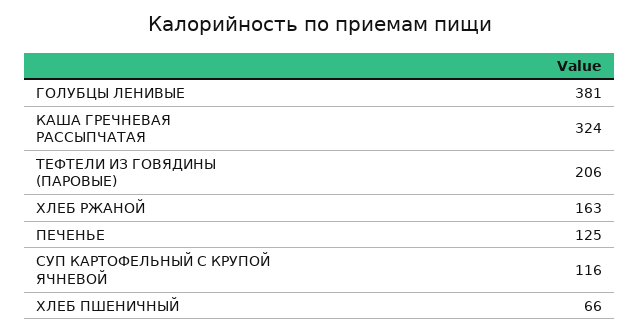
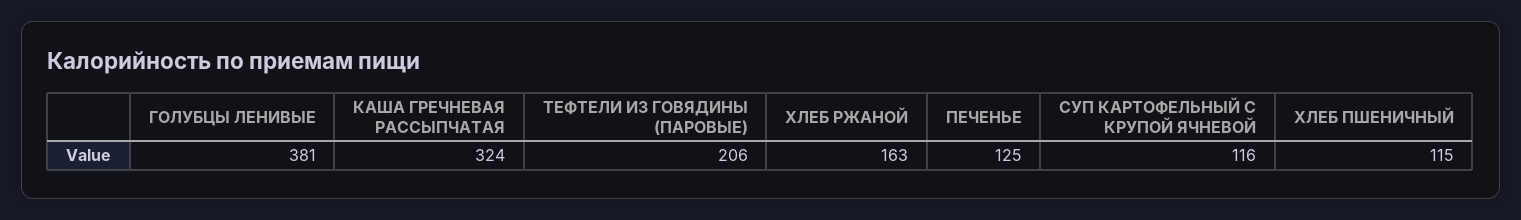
  {
    "ГОЛУБЦЫ ЛЕНИВЫЕ": 381,
    "КАША ГРЕЧНЕВАЯ РАССЫПЧАТАЯ": 324,
    "ТЕФТЕЛИ ИЗ ГОВЯДИНЫ (ПАРОВЫЕ)": 206,
    "ХЛЕБ РЖАНОЙ": 163,
    "ПЕЧЕНЬЕ": 125,
    "СУП КАРТОФЕЛЬНЫЙ С КРУПОЙ ЯЧНЕВОЙ": 116,
-   "ХЛЕБ ПШЕНИЧНЫЙ": 66
+   "ХЛЕБ ПШЕНИЧНЫЙ": 115
  }

